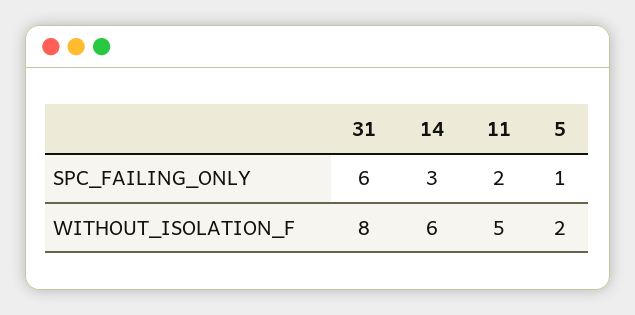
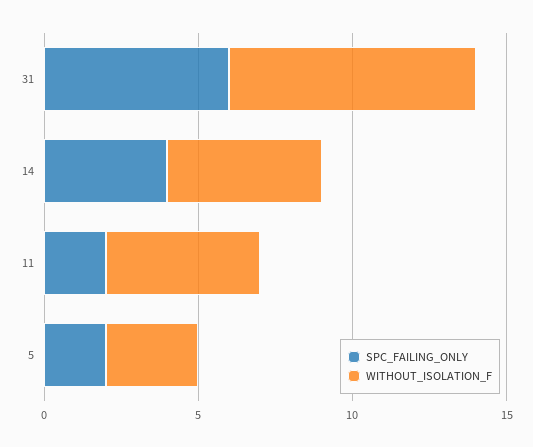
  {
    "SPC_FAILING_ONLY": {
      "31": 6,
-     "14": 3,
+     "14": 4,
      "11": 2,
-     "5": 1
+     "5": 2
    },
    "WITHOUT_ISOLATION_F": {
      "31": 8,
-     "14": 6,
+     "14": 5,
      "11": 5,
-     "5": 2
+     "5": 3
    }
  }

